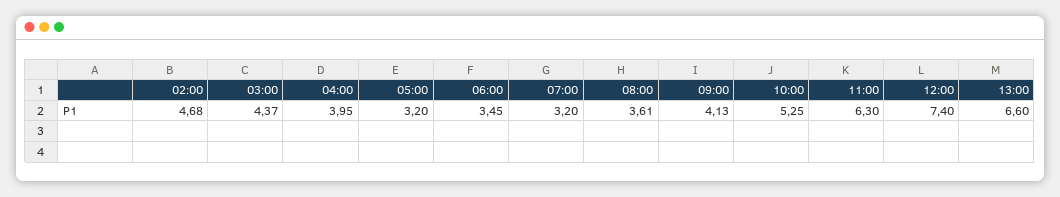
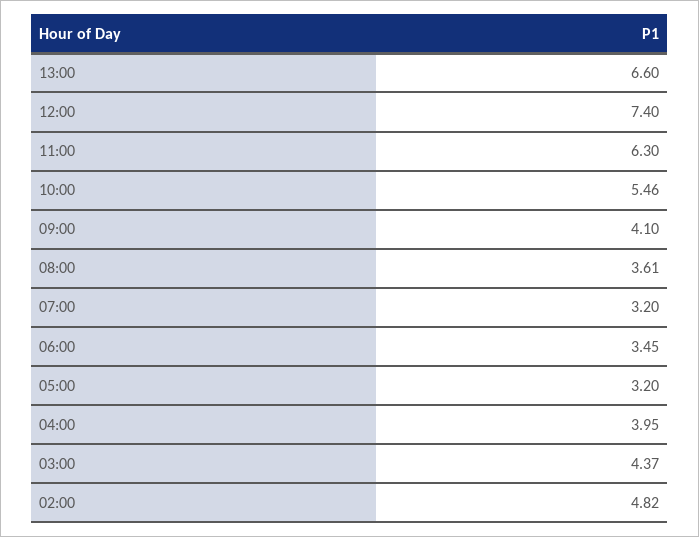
  {
-   "02:00": 4.68,
+   "02:00": 4.82,
    "03:00": 4.37,
    "04:00": 3.95,
    "05:00": 3.2,
    "06:00": 3.45,
    "07:00": 3.2,
    "08:00": 3.61,
-   "09:00": 4.13,
+   "09:00": 4.1,
-   "10:00": 5.25,
+   "10:00": 5.46,
    "11:00": 6.3,
    "12:00": 7.4,
    "13:00": 6.6
  }

